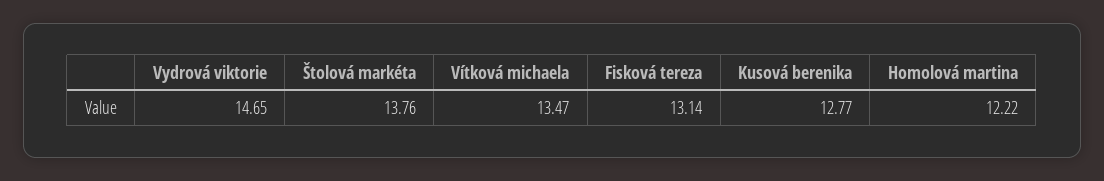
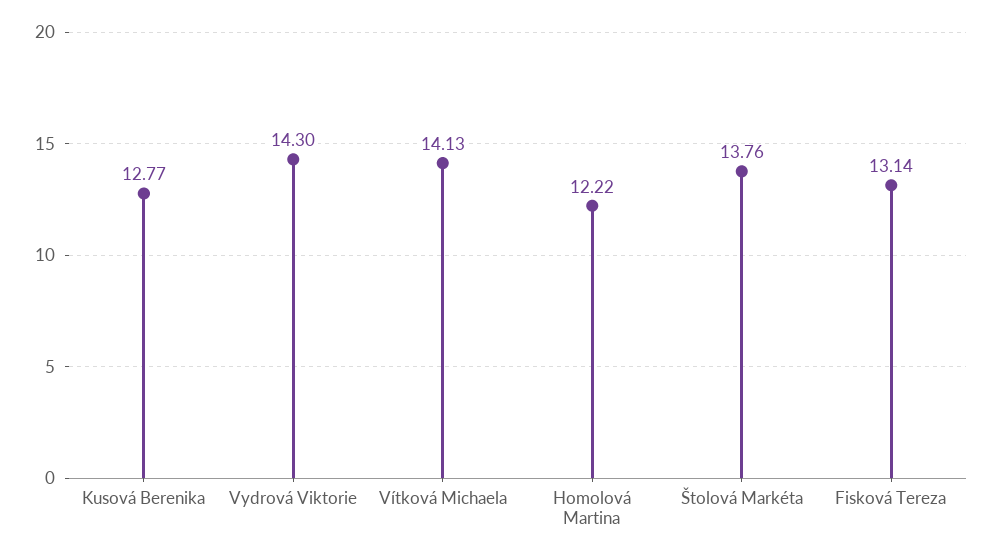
  {
-   "Vydrová viktorie": 14.65,
+   "Vydrová viktorie": 14.3,
    "Štolová markéta": 13.76,
-   "Vítková michaela": 13.47,
+   "Vítková michaela": 14.13,
    "Fisková tereza": 13.14,
    "Kusová berenika": 12.77,
    "Homolová martina": 12.22
  }

